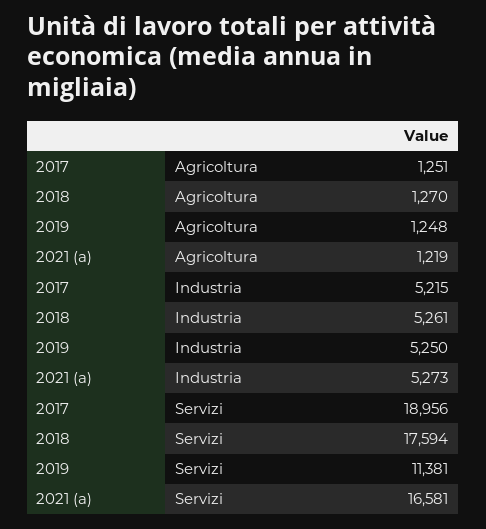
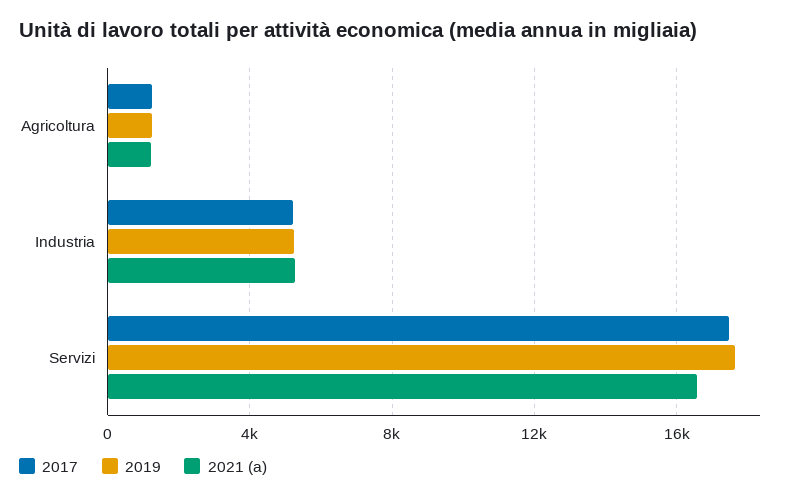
  {
    "2017": {
      "Agricoltura": 1251,
      "Industria": 5215,
-     "Servizi": 18956
+     "Servizi": 17500
    },
-   "2018": {
-     "Agricoltura": 1270,
-     "Industria": 5261,
-     "Servizi": 17594
-   },
    "2019": {
      "Agricoltura": 1248,
      "Industria": 5250,
-     "Servizi": 11381
+     "Servizi": 17500
    },
    "2021 (a)": {
      "Agricoltura": 1219,
      "Industria": 5273,
      "Servizi": 16581
    }
  }

